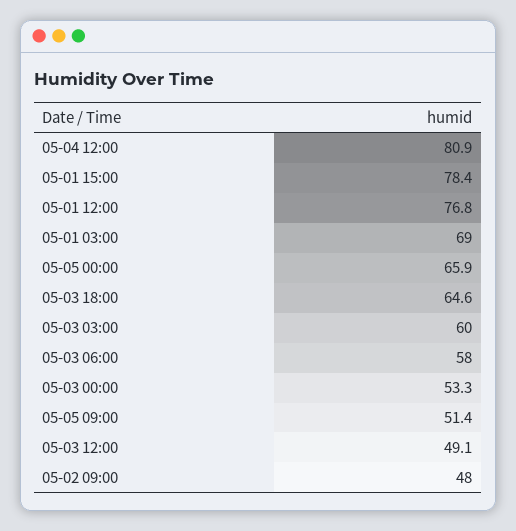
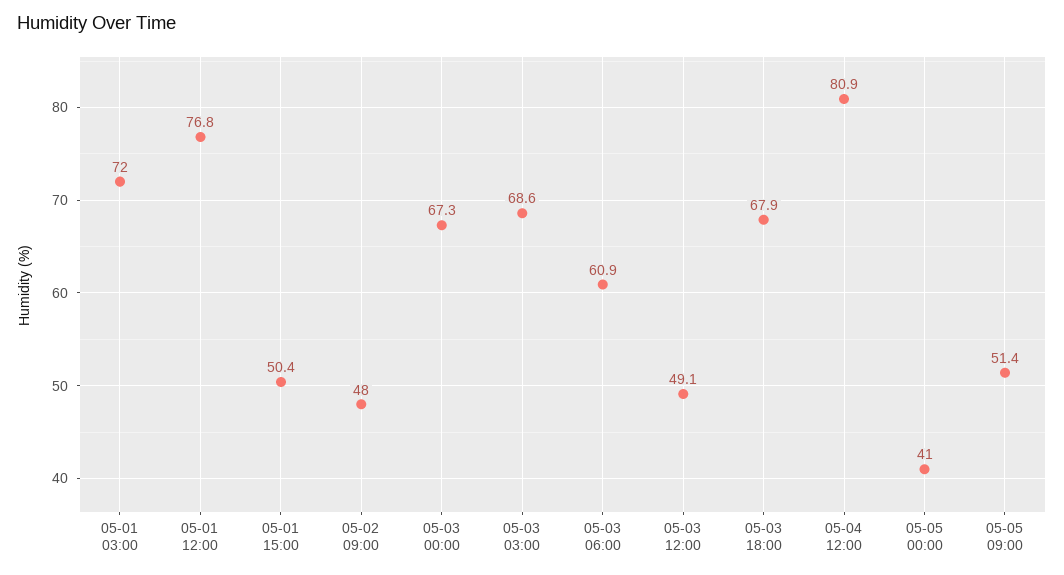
  {
    "05-04 12:00": 80.9,
-   "05-01 15:00": 78.4,
+   "05-01 15:00": 50.4,
    "05-01 12:00": 76.8,
-   "05-01 03:00": 69,
+   "05-01 03:00": 72,
-   "05-05 00:00": 65.9,
+   "05-05 00:00": 41,
-   "05-03 18:00": 64.6,
+   "05-03 18:00": 67.9,
-   "05-03 03:00": 60,
+   "05-03 03:00": 68.6,
-   "05-03 06:00": 58,
+   "05-03 06:00": 60.9,
-   "05-03 00:00": 53.3,
+   "05-03 00:00": 67.3,
    "05-05 09:00": 51.4,
    "05-03 12:00": 49.1,
    "05-02 09:00": 48
  }

